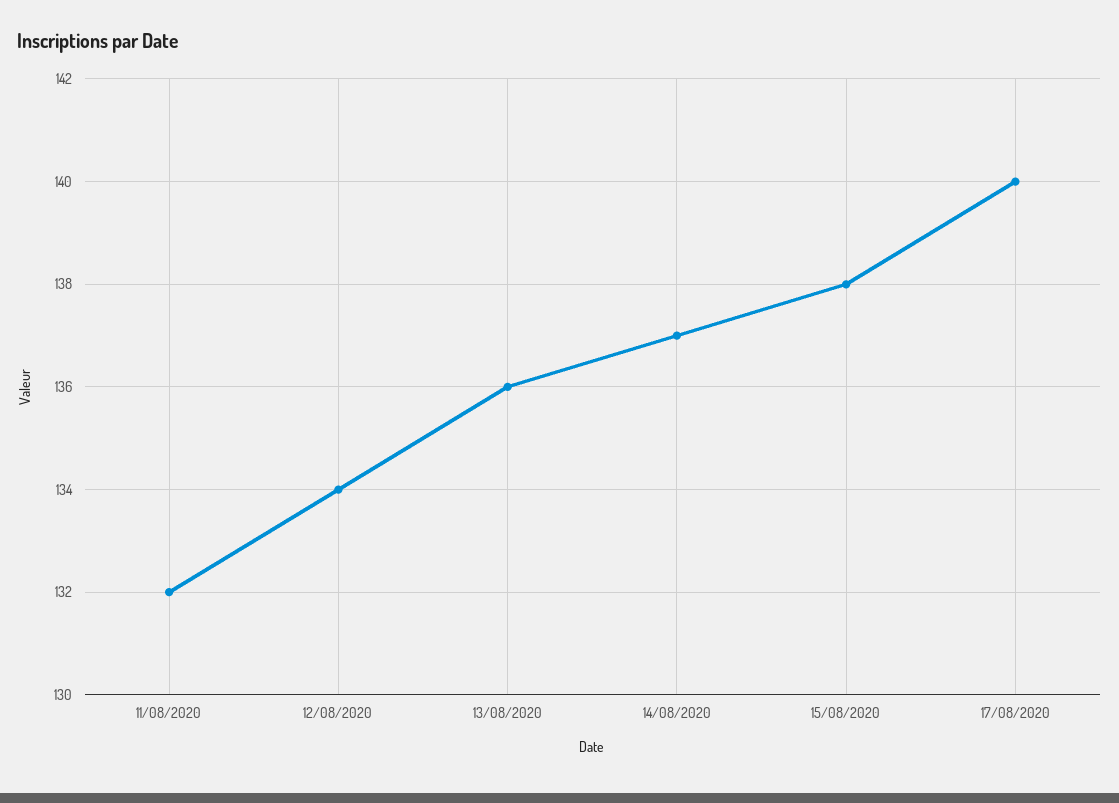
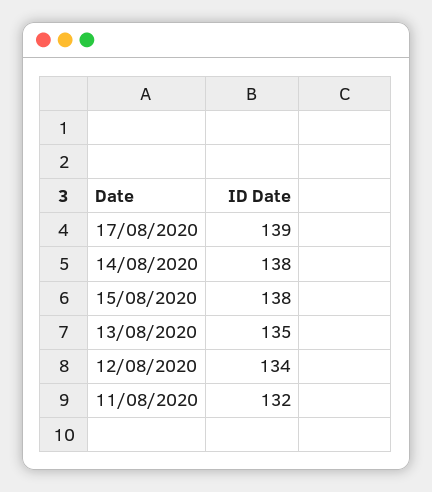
  {
    "11/08/2020": 132,
    "12/08/2020": 134,
-   "13/08/2020": 136,
+   "13/08/2020": 135,
-   "14/08/2020": 137,
+   "14/08/2020": 138,
    "15/08/2020": 138,
-   "17/08/2020": 140
+   "17/08/2020": 139
  }

